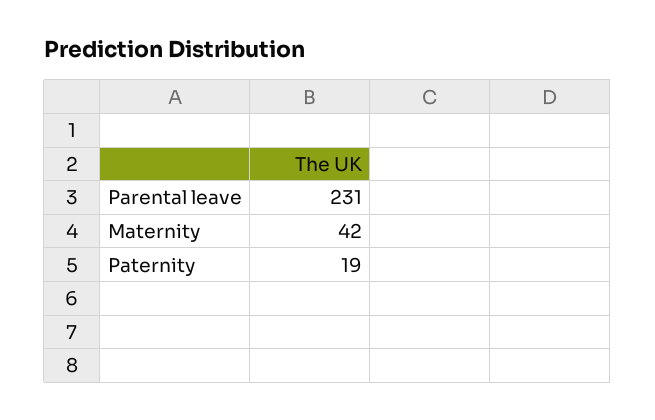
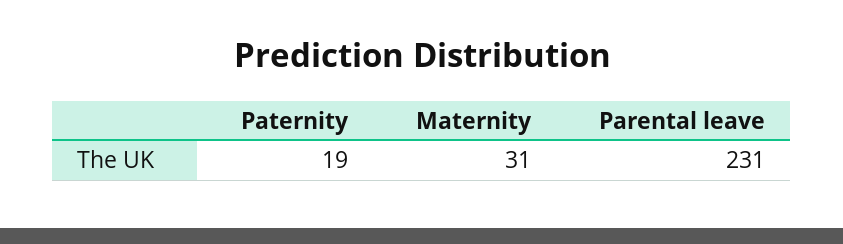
  {
    "Parental leave": 231,
-   "Maternity": 42,
+   "Maternity": 31,
    "Paternity": 19
  }

